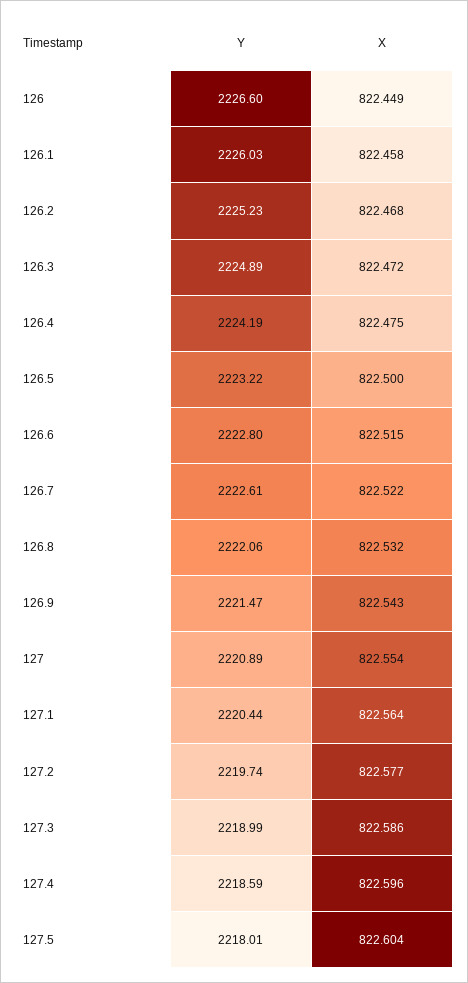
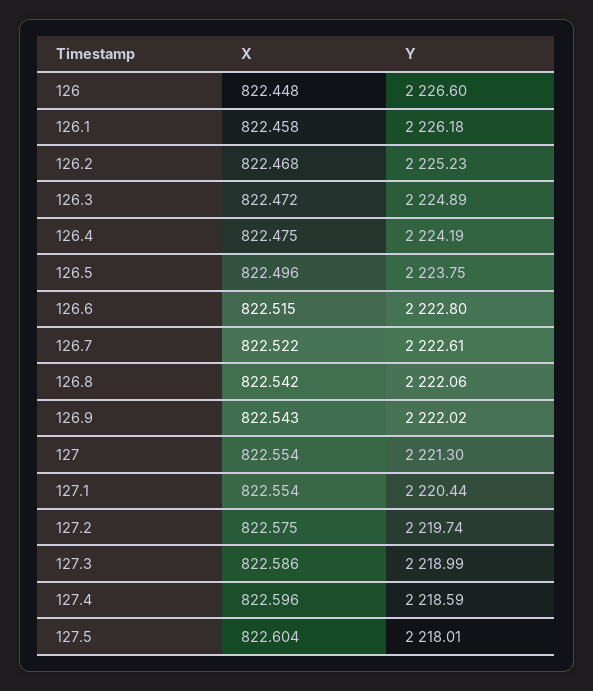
  {
    "Y": {
      "126": 2226.6,
-     "126.1": 2226.03,
+     "126.1": 2226.18,
      "126.2": 2225.23,
      "126.3": 2224.89,
      "126.4": 2224.19,
-     "126.5": 2223.22,
+     "126.5": 2223.75,
      "126.6": 2222.8,
      "126.7": 2222.61,
      "126.8": 2222.06,
-     "126.9": 2221.47,
+     "126.9": 2222.02,
-     "127": 2220.89,
+     "127": 2221.3,
      "127.1": 2220.44,
      "127.2": 2219.74,
      "127.3": 2218.99,
      "127.4": 2218.59,
      "127.5": 2218.01
    },
    "X": {
-     "126": 822.449,
+     "126": 822.448,
      "126.1": 822.458,
      "126.2": 822.468,
      "126.3": 822.472,
      "126.4": 822.475,
-     "126.5": 822.5,
+     "126.5": 822.496,
      "126.6": 822.515,
      "126.7": 822.522,
-     "126.8": 822.532,
+     "126.8": 822.542,
      "126.9": 822.543,
      "127": 822.554,
-     "127.1": 822.564,
+     "127.1": 822.554,
-     "127.2": 822.577,
+     "127.2": 822.575,
      "127.3": 822.586,
      "127.4": 822.596,
      "127.5": 822.604
    }
  }

